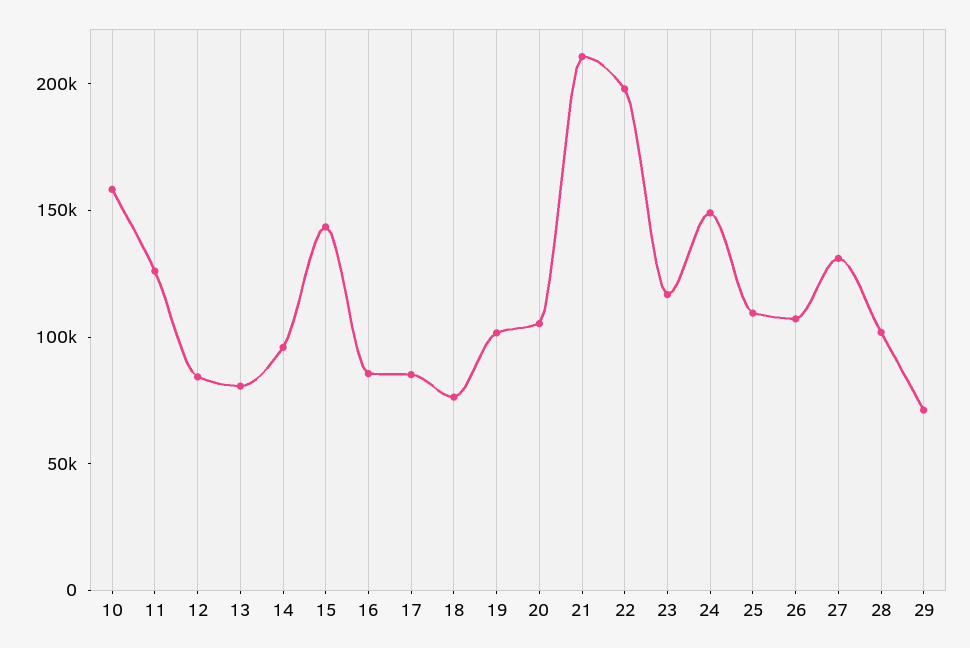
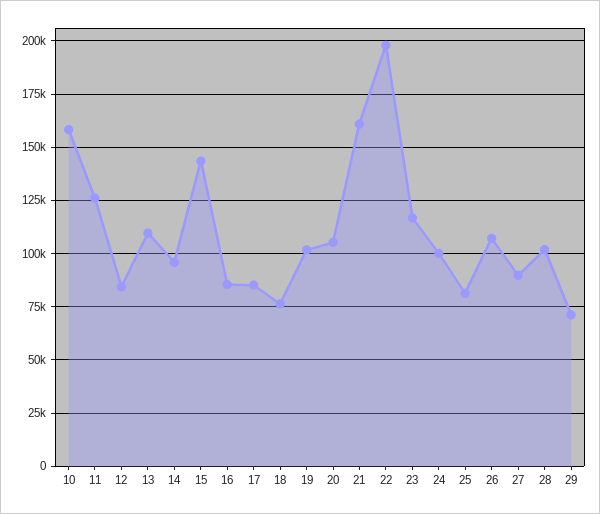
  {
    "10": 160000,
    "11": 125000,
    "12": 85000,
-   "13": 80000,
+   "13": 110000,
    "14": 95000,
    "15": 145000,
    "16": 85000,
    "17": 85000,
    "18": 75000,
    "19": 100000,
    "20": 105000,
-   "21": 210000,
+   "21": 160000,
    "22": 200000,
    "23": 115000,
-   "24": 150000,
+   "24": 100000,
-   "25": 110000,
+   "25": 80000,
    "26": 105000,
-   "27": 130000,
+   "27": 90000,
    "28": 100000,
    "29": 70000
  }

